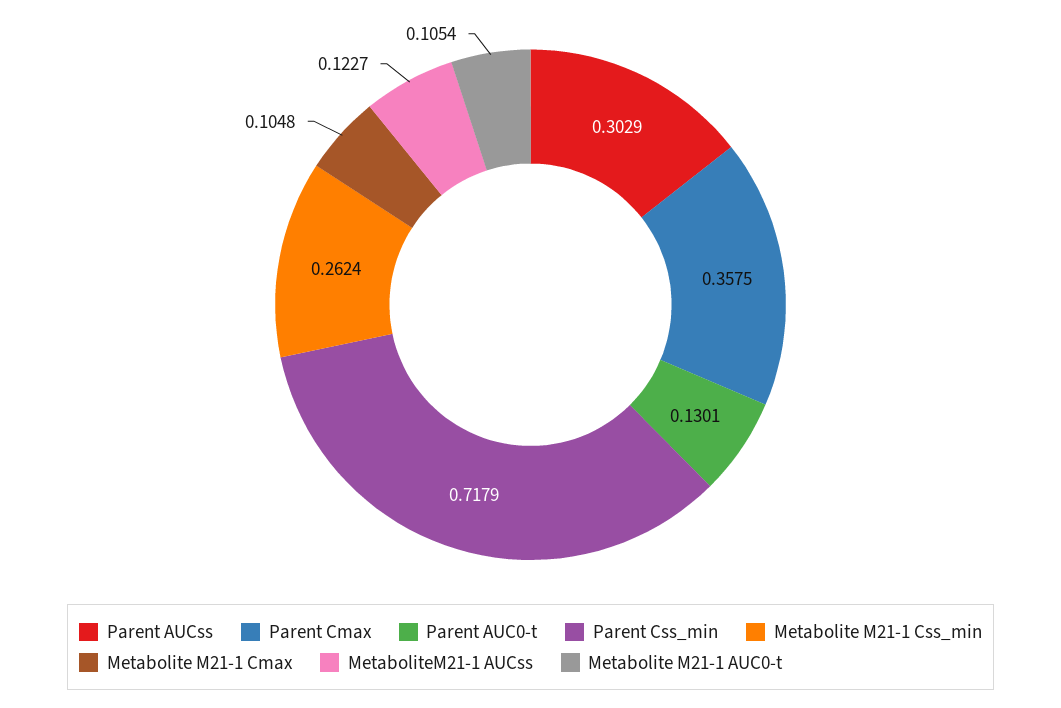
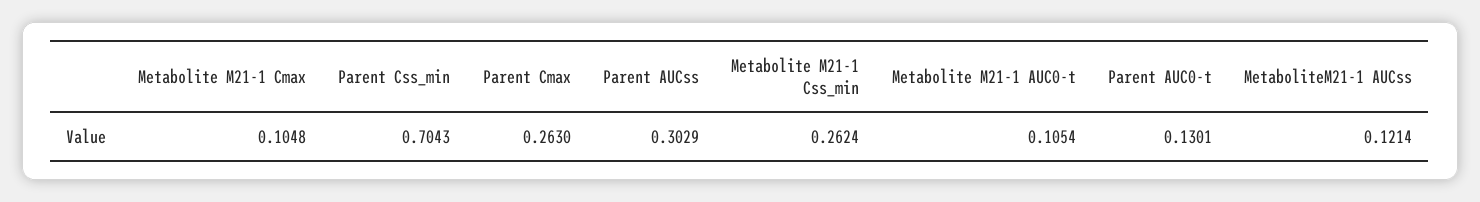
  {
    "Parent AUCss": 0.3029,
-   "Parent Cmax": 0.3575,
+   "Parent Cmax": 0.263,
    "Parent AUC0-t": 0.1301,
-   "Parent Css_min": 0.7179,
+   "Parent Css_min": 0.7043,
    "Metabolite M21-1 Css_min": 0.2624,
    "Metabolite M21-1 Cmax": 0.1048,
-   "MetaboliteM21-1 AUCss": 0.1227,
+   "MetaboliteM21-1 AUCss": 0.1214,
    "Metabolite M21-1 AUC0-t": 0.1054
  }

